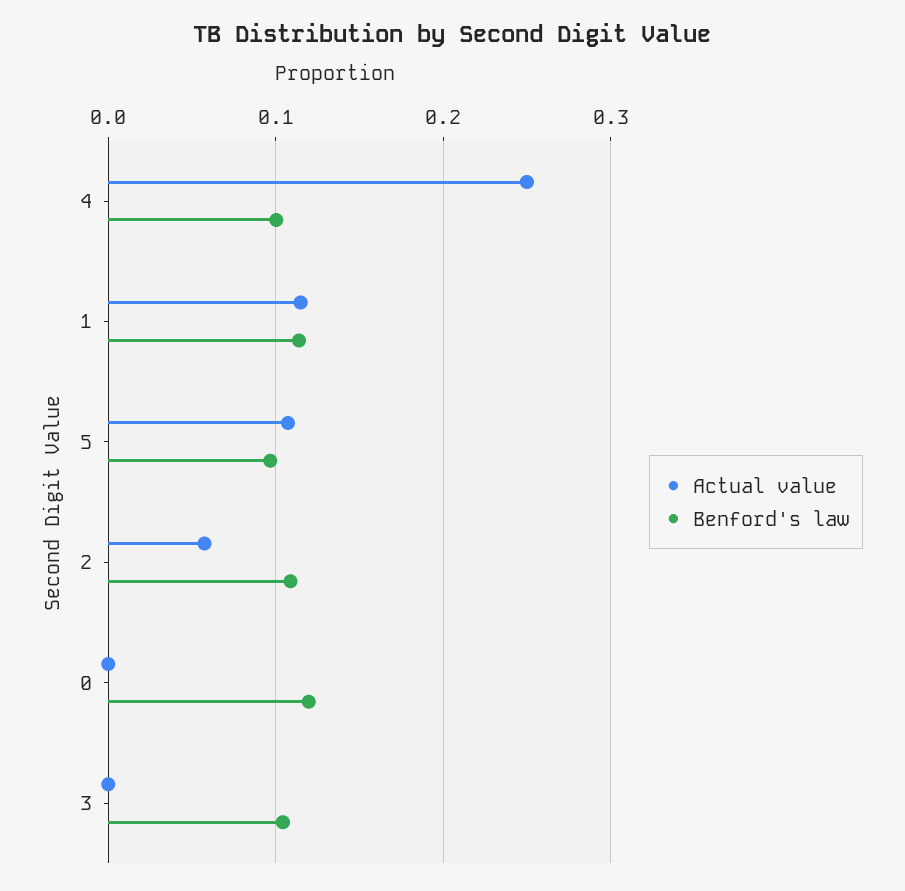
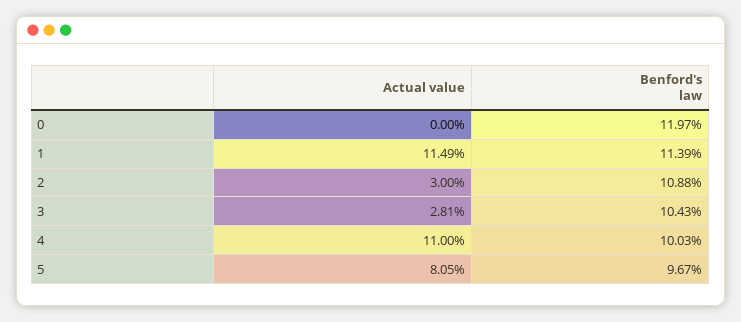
  {
    "Actual value": {
-     "4": 0.25,
+     "4": 0.11,
      "1": 0.1149,
-     "5": 0.11,
+     "5": 0.0805,
-     "2": 0.06,
+     "2": 0.03,
      "0": 0,
-     "3": 0
+     "3": 0.0281
    },
    "Benford's law": {
      "4": 0.1003,
      "1": 0.1139,
      "5": 0.0967,
      "2": 0.1088,
      "0": 0.1197,
      "3": 0.1043
    }
  }

